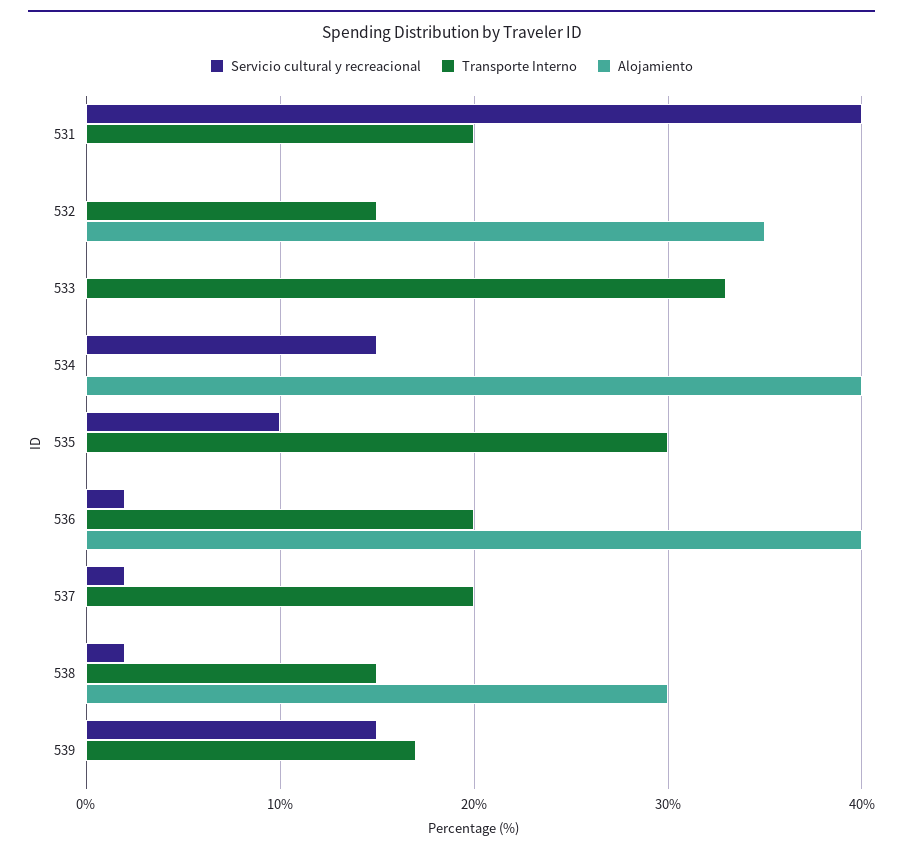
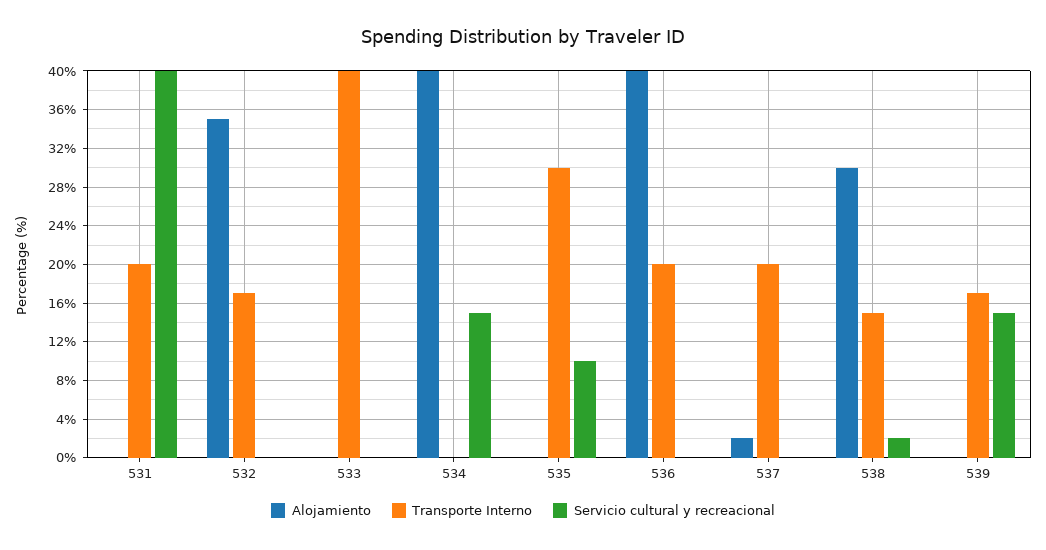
  {
    "Servicio cultural y recreacional": {
      "531": 40,
      "532": 0,
      "533": 0,
      "534": 15,
      "535": 10,
-     "536": 2,
+     "536": 0,
-     "537": 2,
+     "537": 0,
      "538": 2,
      "539": 15
    },
    "Transporte Interno": {
      "531": 20,
-     "532": 15,
+     "532": 17,
-     "533": 33,
+     "533": 40,
      "534": 0,
      "535": 30,
      "536": 20,
      "537": 20,
      "538": 15,
      "539": 17
    },
    "Alojamiento": {
      "531": 0,
      "532": 35,
      "533": 0,
      "534": 40,
      "535": 0,
      "536": 40,
-     "537": 0,
+     "537": 2,
      "538": 30,
      "539": 0
    }
  }

